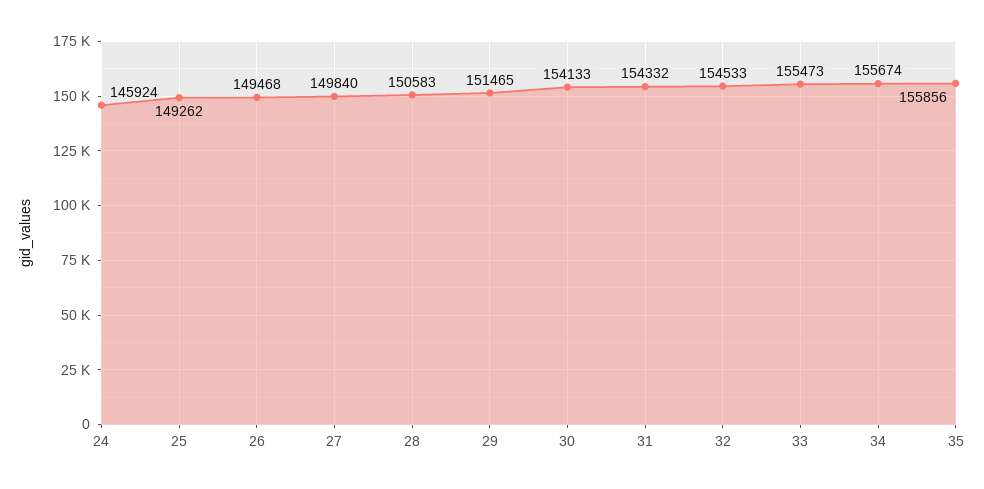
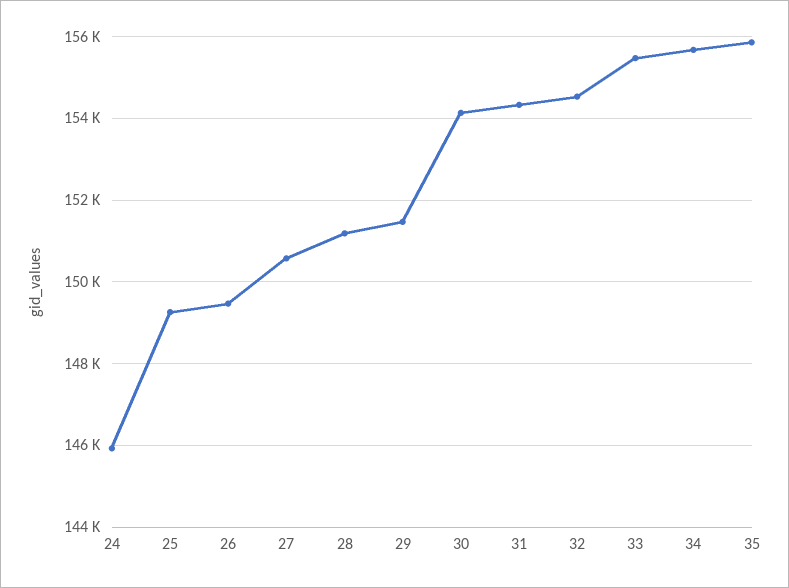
  {
    "24": 145924,
    "25": 149262,
    "26": 149468,
-   "27": 149840,
+   "27": 150600,
-   "28": 150583,
+   "28": 151200,
    "29": 151465,
    "30": 154133,
    "31": 154332,
    "32": 154533,
    "33": 155473,
    "34": 155674,
    "35": 155856
  }

